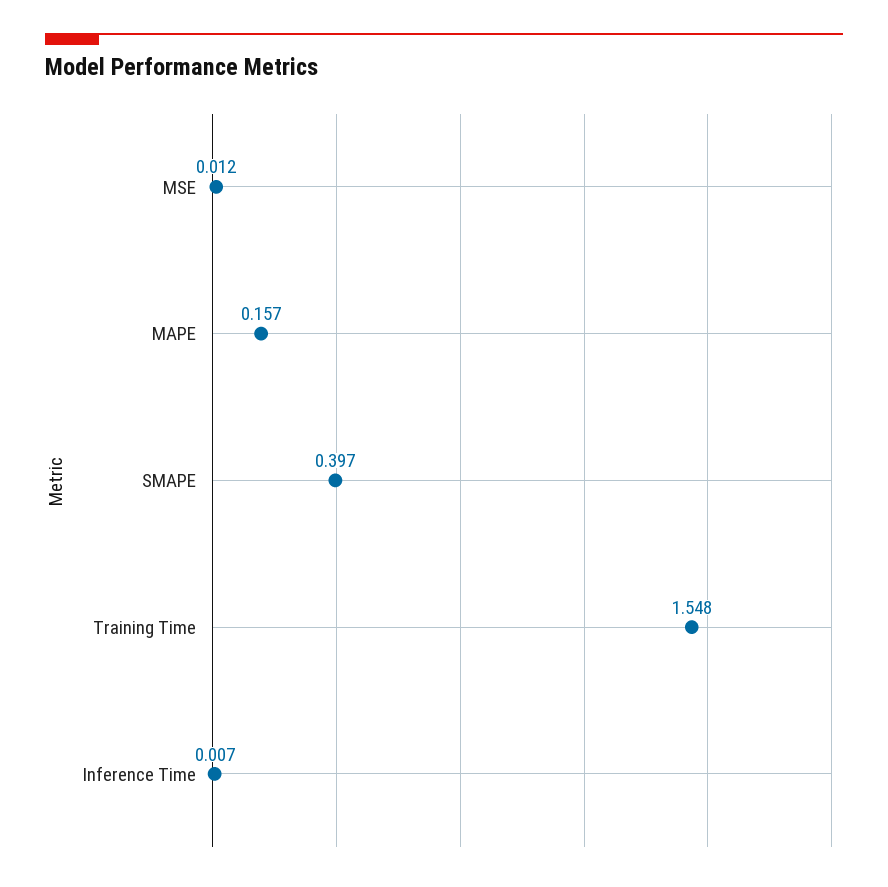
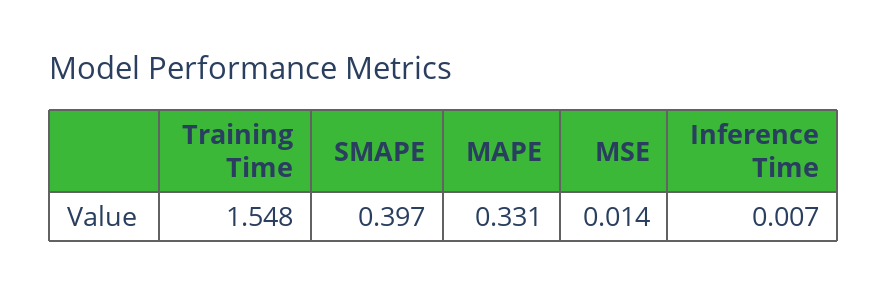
  {
-   "MSE": 0.012,
+   "MSE": 0.014,
-   "MAPE": 0.157,
+   "MAPE": 0.331,
    "SMAPE": 0.397,
    "Training Time": 1.548,
    "Inference Time": 0.007
  }

